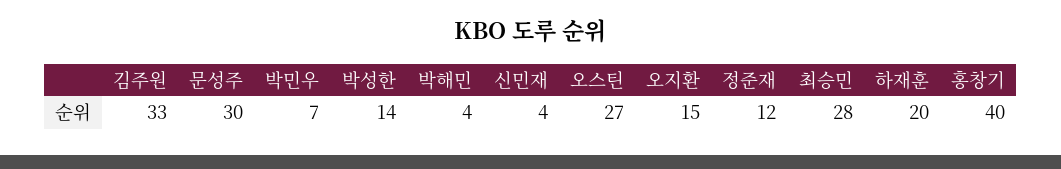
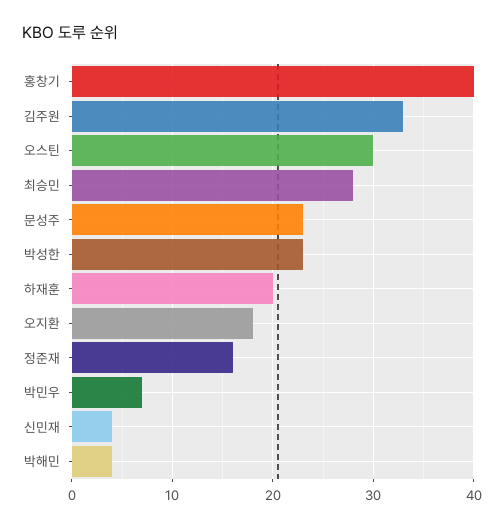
  {
    "김주원": 33,
-   "문성주": 30,
+   "문성주": 23,
    "박민우": 7,
-   "박성한": 14,
+   "박성한": 23,
    "박해민": 4,
    "신민재": 4,
-   "오스틴": 27,
+   "오스틴": 30,
-   "오지환": 15,
+   "오지환": 18,
-   "정준재": 12,
+   "정준재": 16,
    "최승민": 28,
    "하재훈": 20,
    "홍창기": 40
  }

